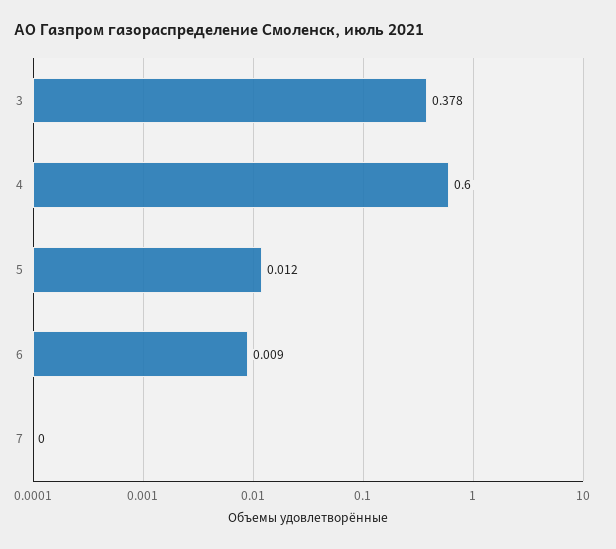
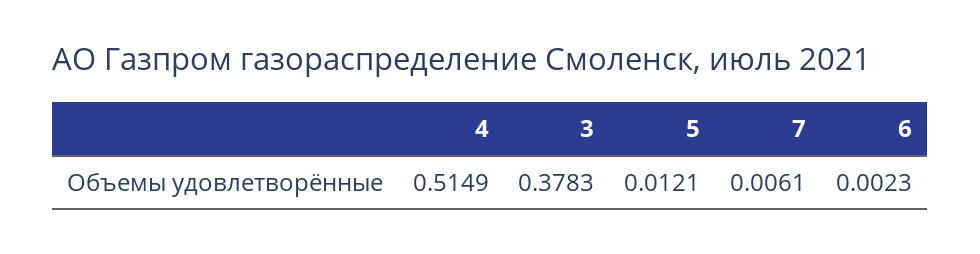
  {
    "3": 0.3783,
-   "4": 0.6,
+   "4": 0.5149,
    "5": 0.0121,
-   "6": 0.009,
+   "6": 0.0023,
-   "7": 0
+   "7": 0.0061
  }

